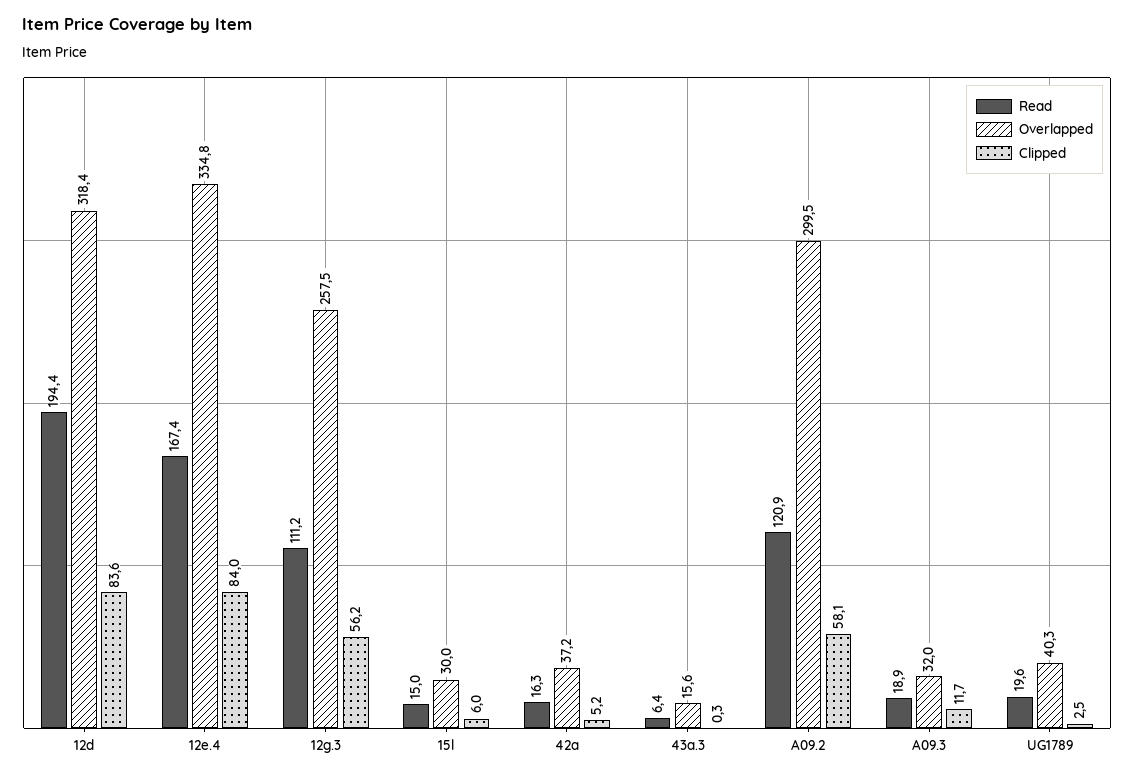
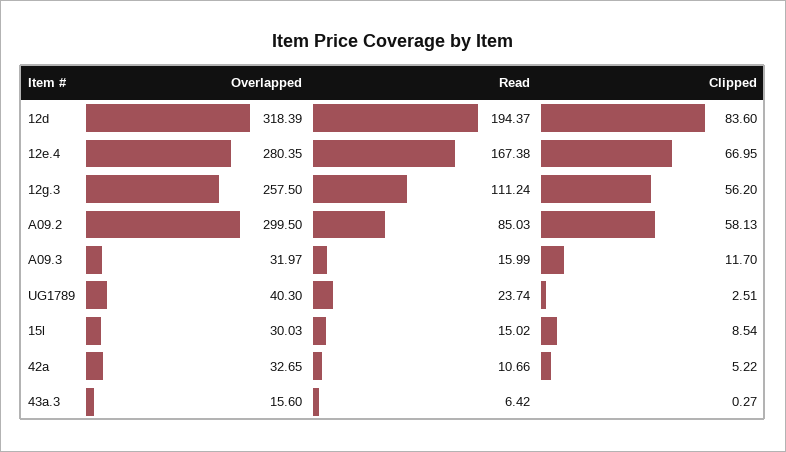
  {
    "Read": {
      "12d": 194.37,
      "12e.4": 167.38,
      "12g.3": 111.24,
      "15l": 15.02,
-     "42a": 16.3,
+     "42a": 10.66,
      "43a.3": 6.42,
-     "A09.2": 120.9,
+     "A09.2": 85.03,
-     "A09.3": 18.9,
+     "A09.3": 15.99,
-     "UG1789": 19.6
+     "UG1789": 23.74
    },
    "Overlapped": {
      "12d": 318.39,
-     "12e.4": 334.8,
+     "12e.4": 280.35,
      "12g.3": 257.5,
      "15l": 30.03,
-     "42a": 37.2,
+     "42a": 32.65,
      "43a.3": 15.6,
      "A09.2": 299.5,
      "A09.3": 31.97,
      "UG1789": 40.3
    },
    "Clipped": {
      "12d": 83.6,
-     "12e.4": 84,
+     "12e.4": 66.95,
      "12g.3": 56.2,
-     "15l": 6,
+     "15l": 8.54,
      "42a": 5.22,
      "43a.3": 0.27,
      "A09.2": 58.13,
      "A09.3": 11.7,
      "UG1789": 2.51
    }
  }

